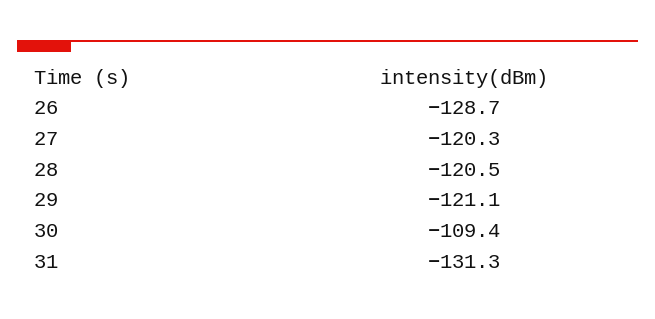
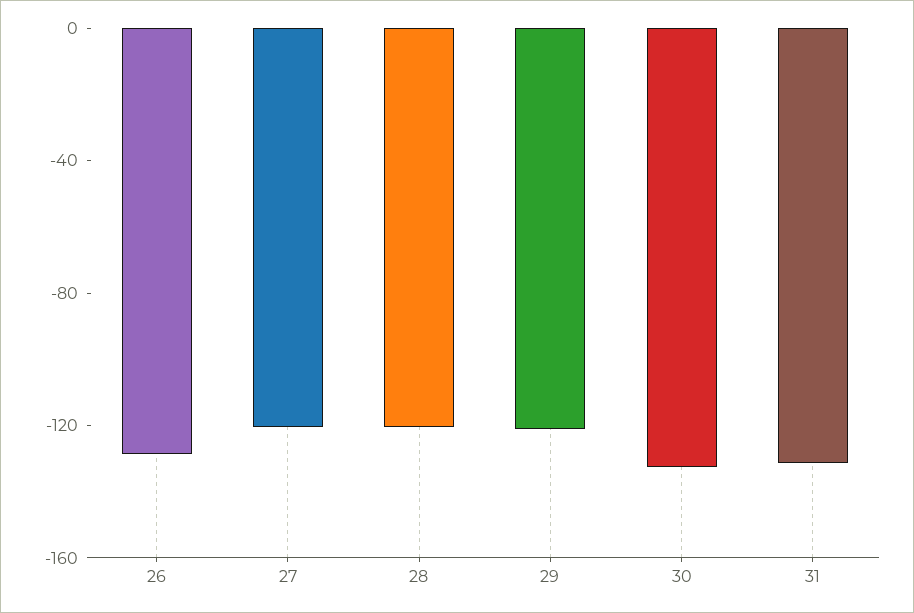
  {
    "26": -128.7,
    "27": -120.3,
    "28": -120.5,
    "29": -121.1,
-   "30": -109.4,
+   "30": -130,
    "31": -131.3
  }

